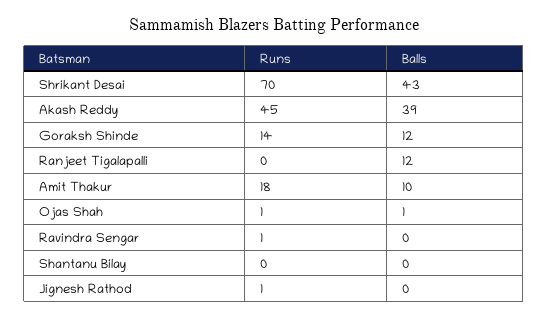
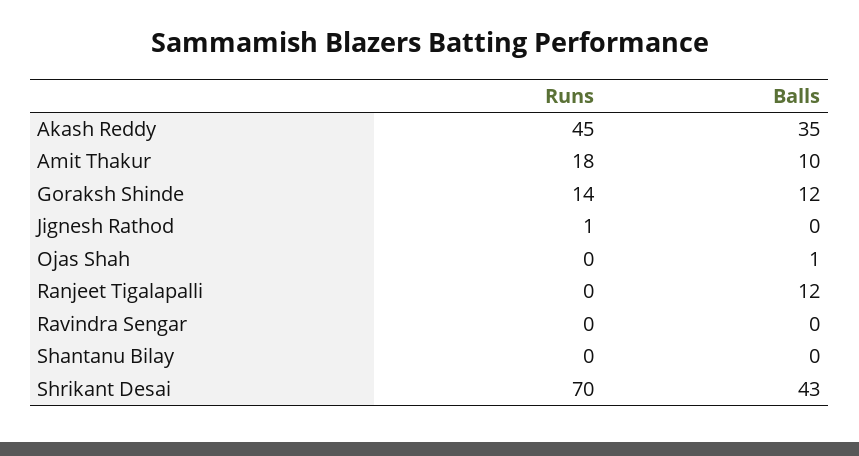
  {
    "Runs": {
      "Shrikant Desai": 70,
      "Akash Reddy": 45,
      "Goraksh Shinde": 14,
      "Ranjeet Tigalapalli": 0,
      "Amit Thakur": 18,
-     "Ojas Shah": 1,
+     "Ojas Shah": 0,
-     "Ravindra Sengar": 1,
+     "Ravindra Sengar": 0,
      "Shantanu Bilay": 0,
      "Jignesh Rathod": 1
    },
    "Balls": {
      "Shrikant Desai": 43,
-     "Akash Reddy": 39,
+     "Akash Reddy": 35,
      "Goraksh Shinde": 12,
      "Ranjeet Tigalapalli": 12,
      "Amit Thakur": 10,
      "Ojas Shah": 1,
      "Ravindra Sengar": 0,
      "Shantanu Bilay": 0,
      "Jignesh Rathod": 0
    }
  }

